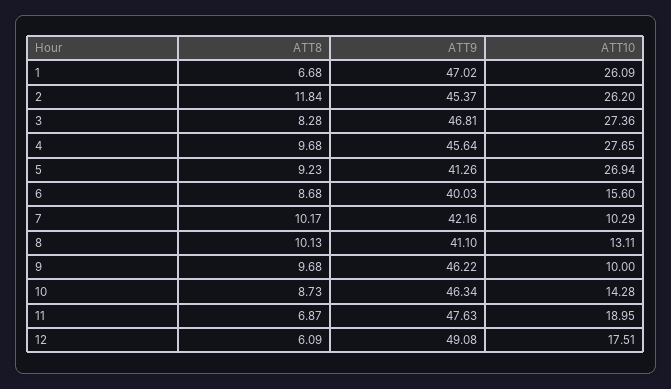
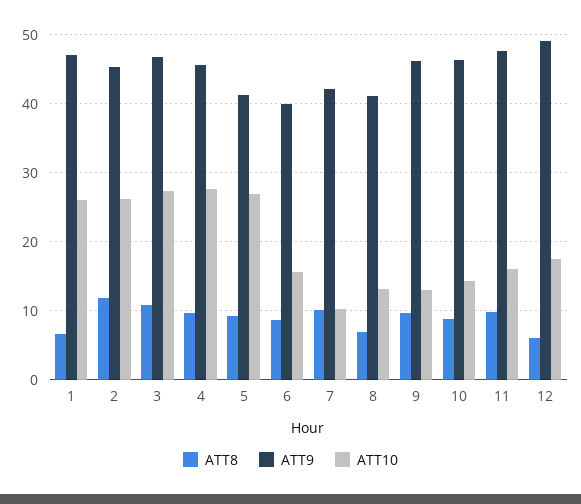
  {
    "ATT8": {
      "1": 6.68,
      "2": 11.84,
-     "3": 8.28,
+     "3": 11,
      "4": 9.68,
      "5": 9.23,
      "6": 8.68,
      "7": 10.17,
-     "8": 10.13,
+     "8": 7,
      "9": 9.68,
      "10": 8.73,
-     "11": 6.87,
+     "11": 10,
      "12": 6.09
    },
    "ATT9": {
      "1": 47.02,
      "2": 45.37,
      "3": 46.81,
      "4": 45.64,
      "5": 41.26,
      "6": 40.03,
      "7": 42.16,
      "8": 41.1,
      "9": 46.22,
      "10": 46.34,
      "11": 47.63,
      "12": 49.08
    },
    "ATT10": {
      "1": 26.09,
      "2": 26.2,
      "3": 27.36,
      "4": 27.65,
      "5": 26.94,
      "6": 15.6,
      "7": 10.29,
      "8": 13.11,
-     "9": 10,
+     "9": 13,
      "10": 14.28,
-     "11": 18.95,
+     "11": 16,
      "12": 17.51
    }
  }

